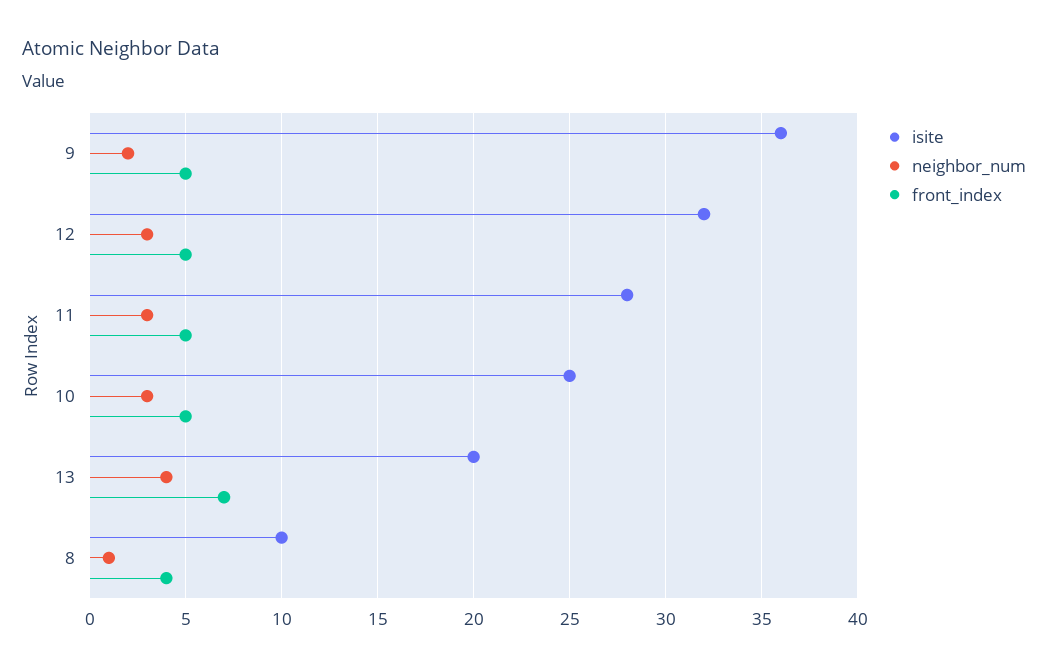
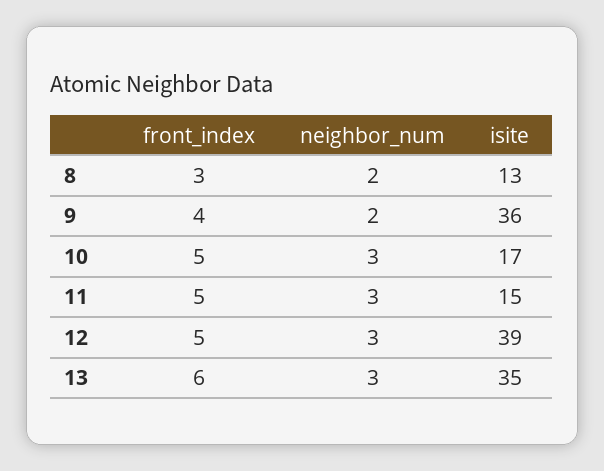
  {
    "isite": {
      "9": 36,
-     "12": 32,
+     "12": 39,
-     "11": 28,
+     "11": 15,
-     "10": 25,
+     "10": 17,
-     "13": 20,
+     "13": 35,
-     "8": 10
+     "8": 13
    },
    "neighbor_num": {
      "9": 2,
      "12": 3,
      "11": 3,
      "10": 3,
-     "13": 4,
+     "13": 3,
-     "8": 1
+     "8": 2
    },
    "front_index": {
-     "9": 5,
+     "9": 4,
      "12": 5,
      "11": 5,
      "10": 5,
-     "13": 7,
+     "13": 6,
-     "8": 4
+     "8": 3
    }
  }

